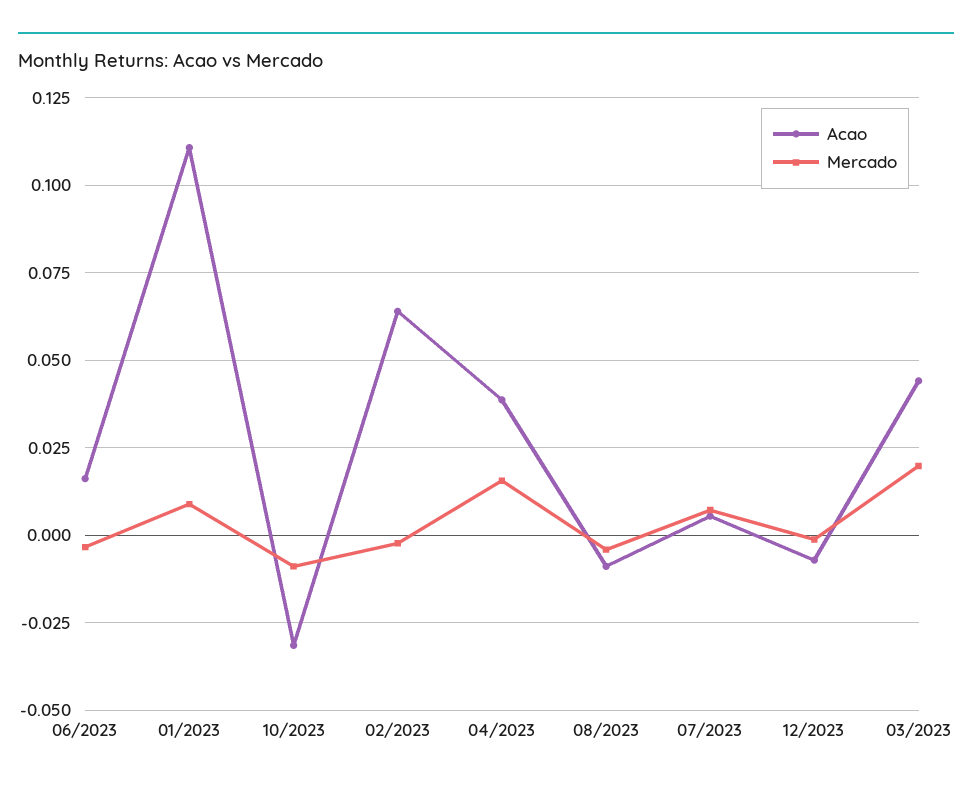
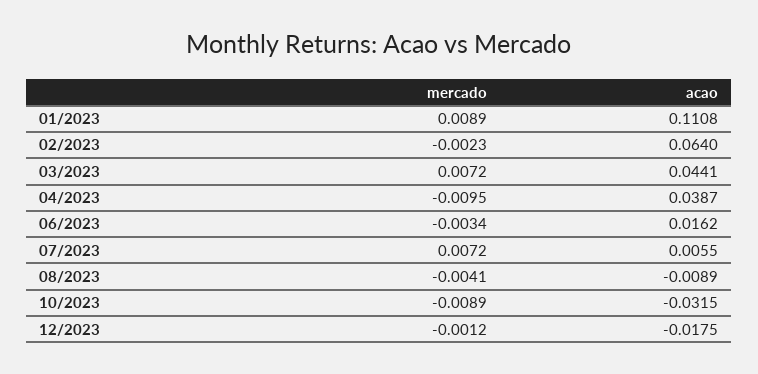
  {
    "Acao": {
      "06/2023": 0.0162,
      "01/2023": 0.1108,
      "10/2023": -0.0315,
      "02/2023": 0.064,
      "04/2023": 0.0387,
      "08/2023": -0.0089,
      "07/2023": 0.0055,
-     "12/2023": -0.0075,
+     "12/2023": -0.0175,
      "03/2023": 0.0441
    },
    "Mercado": {
      "06/2023": -0.0034,
      "01/2023": 0.0089,
      "10/2023": -0.0089,
      "02/2023": -0.0023,
-     "04/2023": 0.015,
+     "04/2023": -0.0095,
      "08/2023": -0.0041,
      "07/2023": 0.0072,
      "12/2023": -0.0012,
-     "03/2023": 0.02
+     "03/2023": 0.0072
    }
  }

